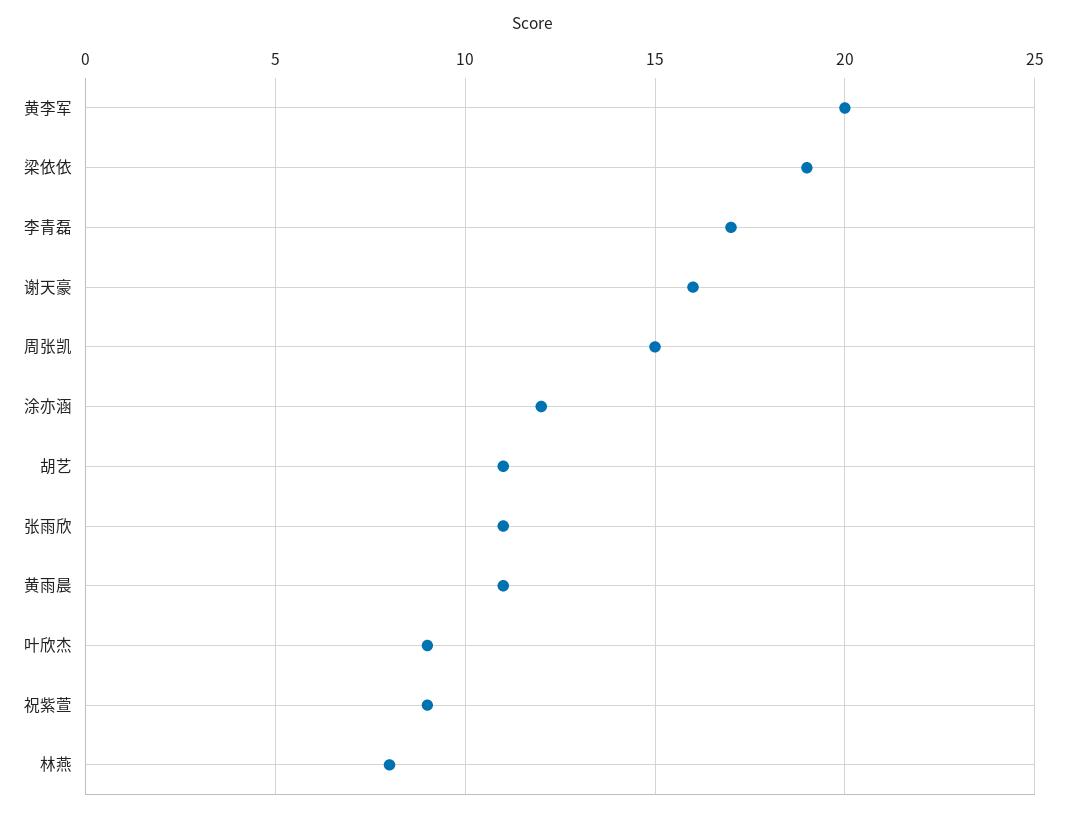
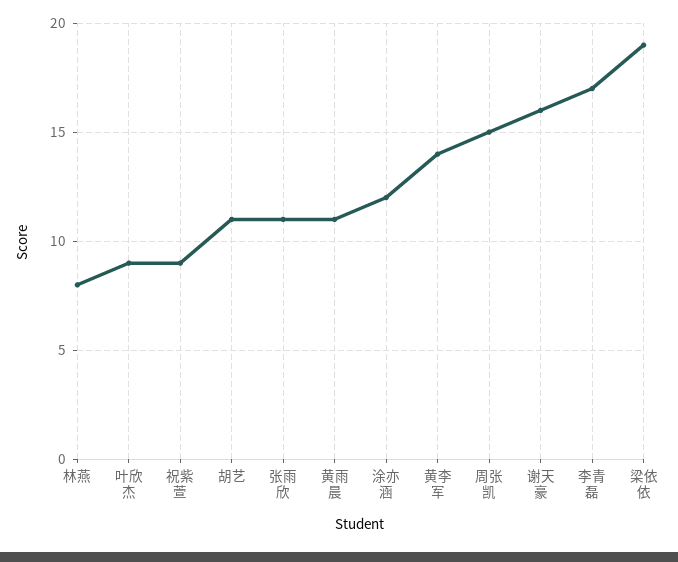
  {
-   "黄李军": 20,
+   "黄李军": 14,
    "梁依依": 19,
    "李青磊": 17,
    "谢天豪": 16,
    "周张凯": 15,
    "涂亦涵": 12,
    "胡艺": 11,
    "张雨欣": 11,
    "黄雨晨": 11,
    "叶欣杰": 9,
    "祝紫萱": 9,
    "林燕": 8
  }

